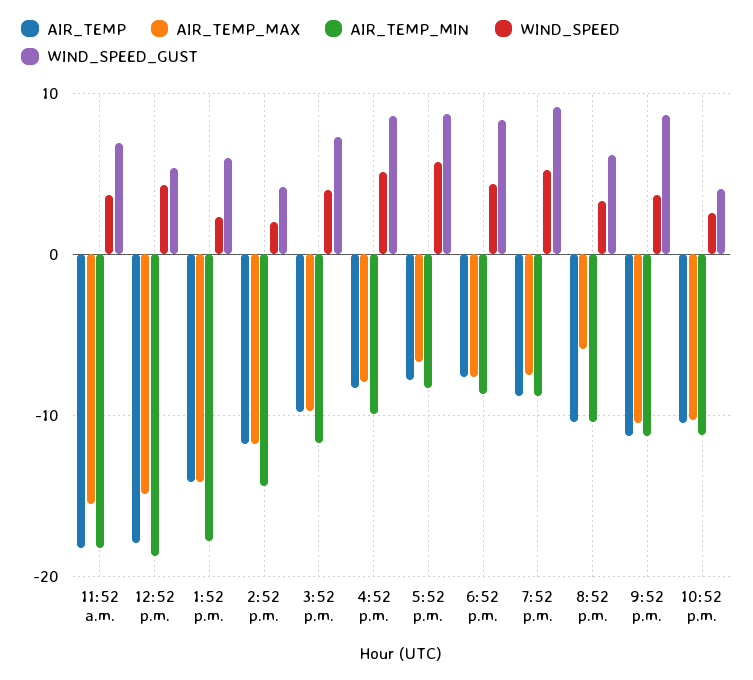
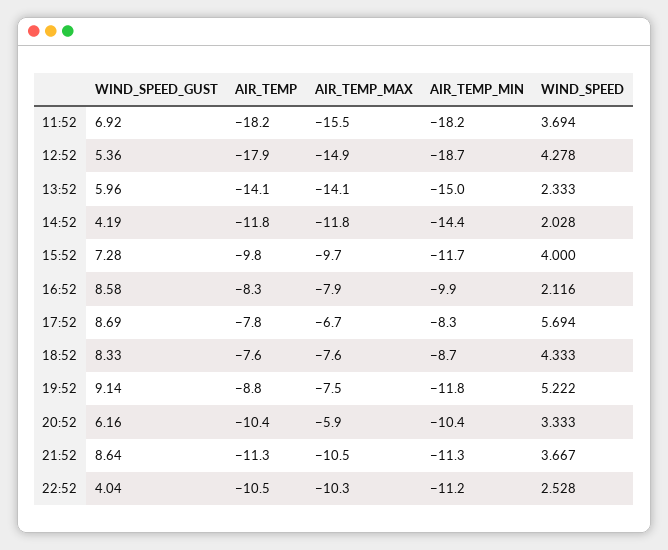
  {
    "AIR_TEMP": {
      "11:52 a.m.": -18.2,
      "12:52 p.m.": -17.9,
      "1:52 p.m.": -14.1,
      "2:52 p.m.": -11.8,
      "3:52 p.m.": -9.8,
      "4:52 p.m.": -8.3,
      "5:52 p.m.": -7.8,
      "6:52 p.m.": -7.6,
      "7:52 p.m.": -8.8,
      "8:52 p.m.": -10.4,
      "9:52 p.m.": -11.3,
      "10:52 p.m.": -10.5
    },
    "AIR_TEMP_MAX": {
      "11:52 a.m.": -15.5,
      "12:52 p.m.": -14.9,
      "1:52 p.m.": -14.1,
      "2:52 p.m.": -11.8,
      "3:52 p.m.": -9.7,
      "4:52 p.m.": -7.9,
      "5:52 p.m.": -6.7,
      "6:52 p.m.": -7.6,
      "7:52 p.m.": -7.5,
      "8:52 p.m.": -5.9,
      "9:52 p.m.": -10.5,
      "10:52 p.m.": -10.3
    },
    "AIR_TEMP_MIN": {
      "11:52 a.m.": -18.2,
      "12:52 p.m.": -18.7,
-     "1:52 p.m.": -18,
+     "1:52 p.m.": -15,
      "2:52 p.m.": -14.4,
      "3:52 p.m.": -11.7,
      "4:52 p.m.": -9.9,
      "5:52 p.m.": -8.3,
      "6:52 p.m.": -8.7,
-     "7:52 p.m.": -9,
+     "7:52 p.m.": -11.8,
      "8:52 p.m.": -10.4,
      "9:52 p.m.": -11.3,
      "10:52 p.m.": -11.2
    },
    "WIND_SPEED": {
      "11:52 a.m.": 3.694,
      "12:52 p.m.": 4.278,
      "1:52 p.m.": 2.333,
      "2:52 p.m.": 2.028,
      "3:52 p.m.": 4,
-     "4:52 p.m.": 5,
+     "4:52 p.m.": 2.116,
      "5:52 p.m.": 5.694,
      "6:52 p.m.": 4.333,
      "7:52 p.m.": 5.222,
      "8:52 p.m.": 3.333,
      "9:52 p.m.": 3.667,
      "10:52 p.m.": 2.528
    },
    "WIND_SPEED_GUST": {
      "11:52 a.m.": 6.92,
      "12:52 p.m.": 5.36,
      "1:52 p.m.": 5.96,
      "2:52 p.m.": 4.19,
      "3:52 p.m.": 7.28,
      "4:52 p.m.": 8.58,
      "5:52 p.m.": 8.69,
      "6:52 p.m.": 8.33,
      "7:52 p.m.": 9.14,
      "8:52 p.m.": 6.16,
      "9:52 p.m.": 8.64,
      "10:52 p.m.": 4.04
    }
  }

